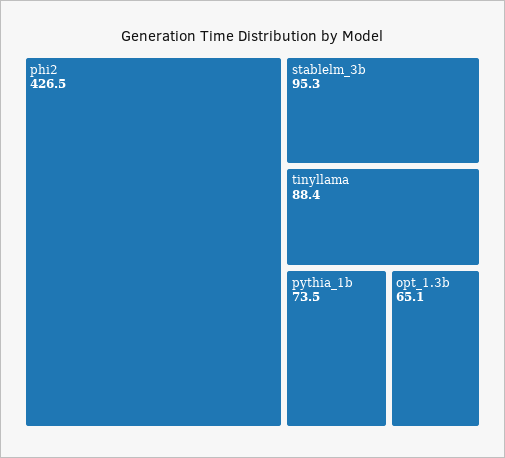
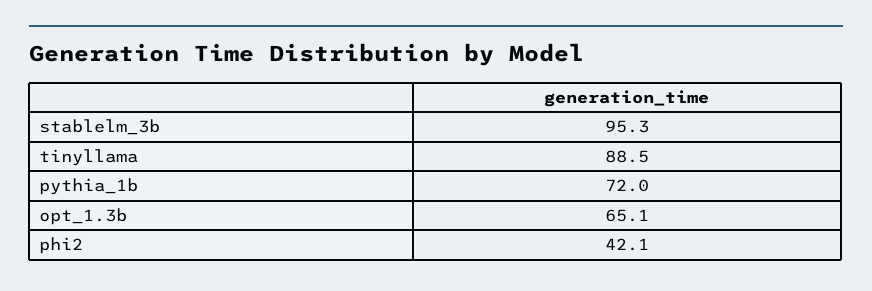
  {
-   "phi2": 426.5,
+   "phi2": 42.1,
    "stablelm_3b": 95.3,
-   "tinyllama": 88.4,
+   "tinyllama": 88.5,
-   "pythia_1b": 73.5,
+   "pythia_1b": 72,
    "opt_1.3b": 65.1
  }

